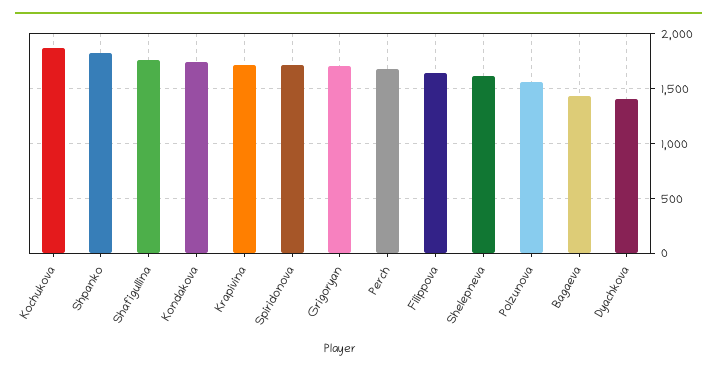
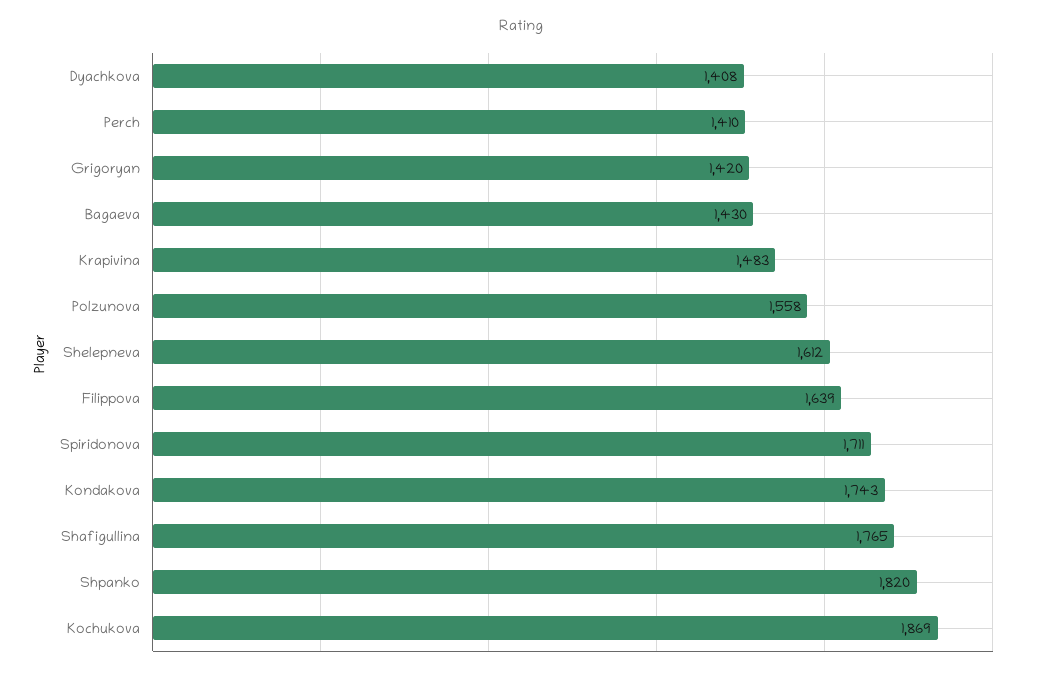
  {
    "Kochukova": 1869,
    "Shpanko": 1820,
    "Shafigullina": 1765,
    "Kondakova": 1743,
-   "Krapivina": 1700,
+   "Krapivina": 1483,
    "Spiridonova": 1711,
-   "Grigoryan": 1700,
+   "Grigoryan": 1420,
-   "Perch": 1700,
+   "Perch": 1410,
    "Filippova": 1639,
    "Shelepneva": 1612,
    "Polzunova": 1558,
    "Bagaeva": 1430,
    "Dyachkova": 1408
  }

